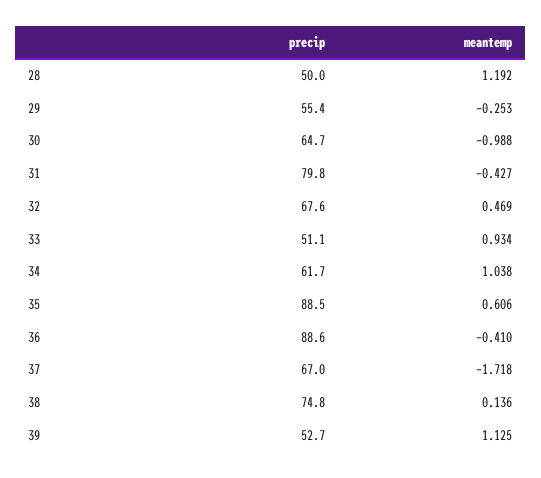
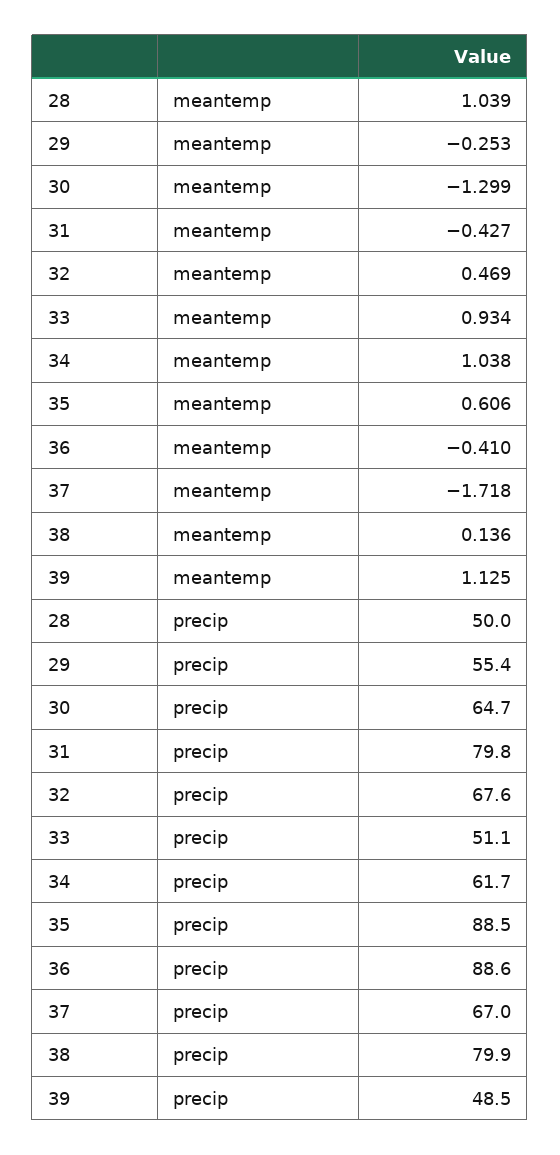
  {
    "precip": {
      "28": 50,
      "29": 55.4,
      "30": 64.7,
      "31": 79.8,
      "32": 67.6,
      "33": 51.1,
      "34": 61.7,
      "35": 88.5,
      "36": 88.6,
      "37": 67,
-     "38": 74.8,
+     "38": 79.9,
-     "39": 52.7
+     "39": 48.5
    },
    "meantemp": {
-     "28": 1.192,
+     "28": 1.039,
      "29": -0.253,
-     "30": -0.988,
+     "30": -1.299,
      "31": -0.427,
      "32": 0.469,
      "33": 0.934,
      "34": 1.038,
      "35": 0.606,
      "36": -0.41,
      "37": -1.718,
      "38": 0.136,
      "39": 1.125
    }
  }

